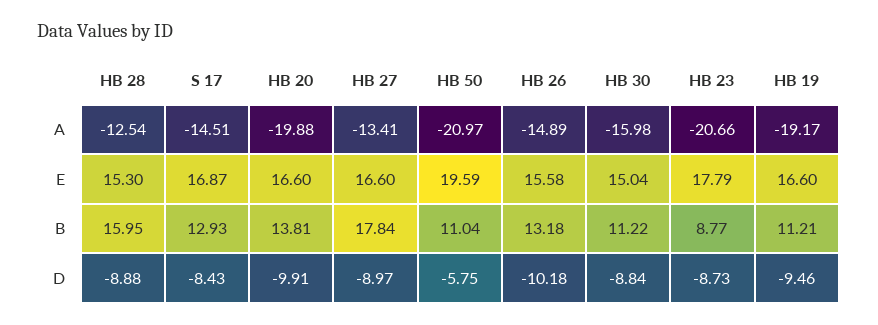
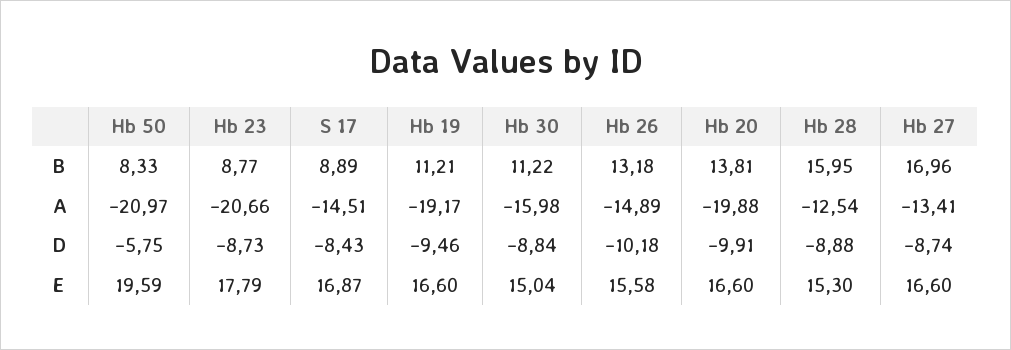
  {
    "HB 28": {
      "A": -12.54,
      "E": 15.3,
      "B": 15.95,
      "D": -8.88
    },
    "S 17": {
      "A": -14.51,
      "E": 16.87,
-     "B": 12.93,
+     "B": 8.89,
      "D": -8.43
    },
    "HB 20": {
      "A": -19.88,
      "E": 16.6,
      "B": 13.81,
      "D": -9.91
    },
    "HB 27": {
      "A": -13.41,
      "E": 16.6,
-     "B": 17.84,
+     "B": 16.96,
-     "D": -8.97
+     "D": -8.74
    },
    "HB 50": {
      "A": -20.97,
      "E": 19.59,
-     "B": 11.04,
+     "B": 8.33,
      "D": -5.75
    },
    "HB 26": {
      "A": -14.89,
      "E": 15.58,
      "B": 13.18,
      "D": -10.18
    },
    "HB 30": {
      "A": -15.98,
      "E": 15.04,
      "B": 11.22,
      "D": -8.84
    },
    "HB 23": {
      "A": -20.66,
      "E": 17.79,
      "B": 8.77,
      "D": -8.73
    },
    "HB 19": {
      "A": -19.17,
      "E": 16.6,
      "B": 11.21,
      "D": -9.46
    }
  }

